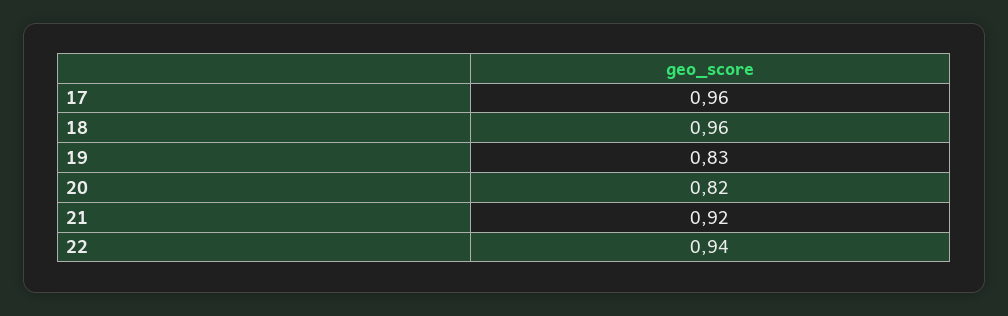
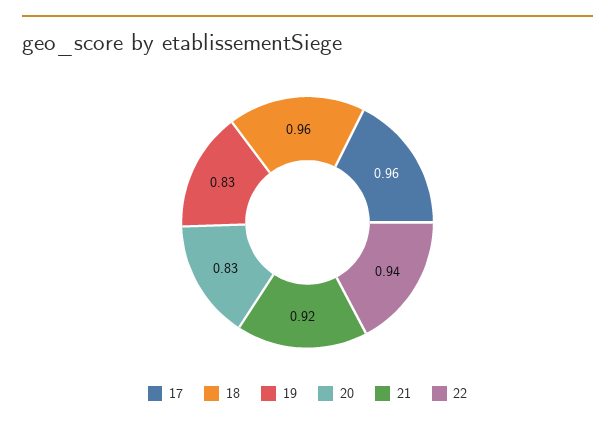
  {
    "17": 0.96,
    "18": 0.96,
    "19": 0.83,
-   "20": 0.82,
+   "20": 0.83,
    "21": 0.92,
    "22": 0.94
  }

